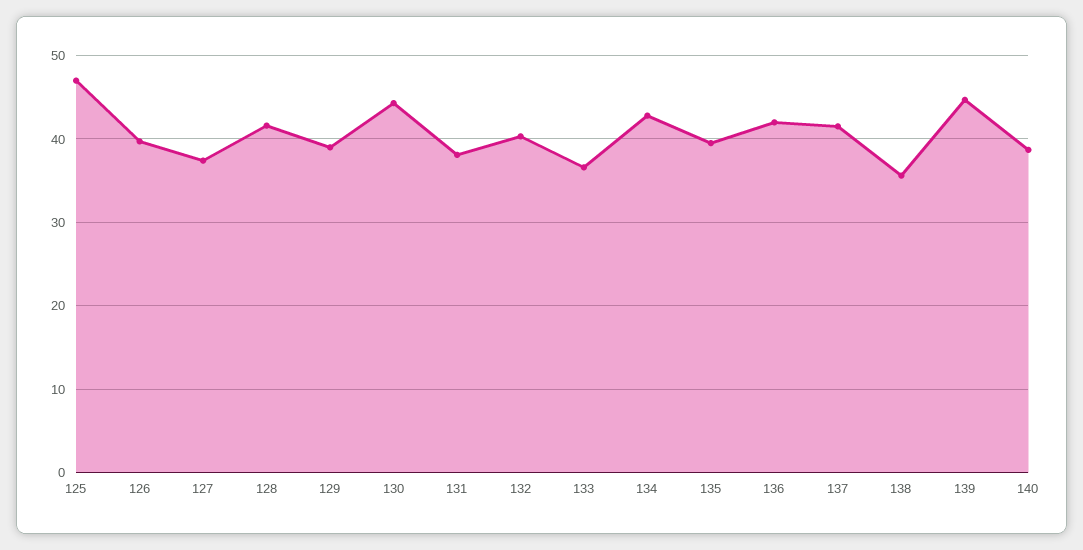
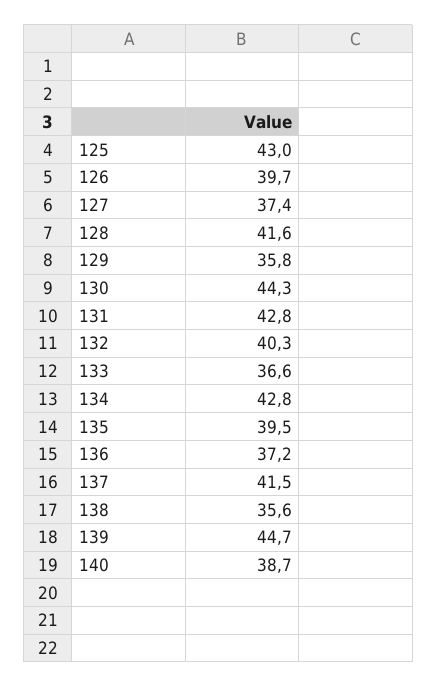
  {
-   "125": 47,
+   "125": 43,
    "126": 39.7,
    "127": 37.4,
    "128": 41.6,
-   "129": 39,
+   "129": 35.8,
    "130": 44.3,
-   "131": 38,
+   "131": 42.8,
    "132": 40.3,
    "133": 36.6,
    "134": 42.8,
    "135": 39.5,
-   "136": 42,
+   "136": 37.2,
    "137": 41.5,
    "138": 35.6,
    "139": 44.7,
    "140": 38.7
  }

